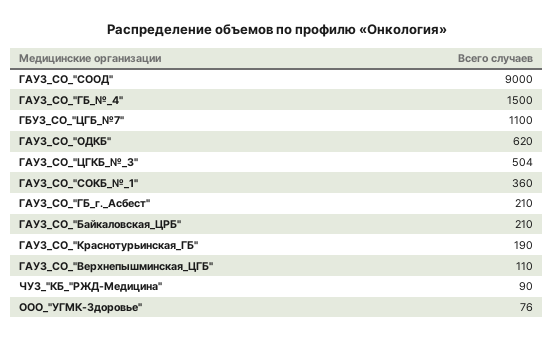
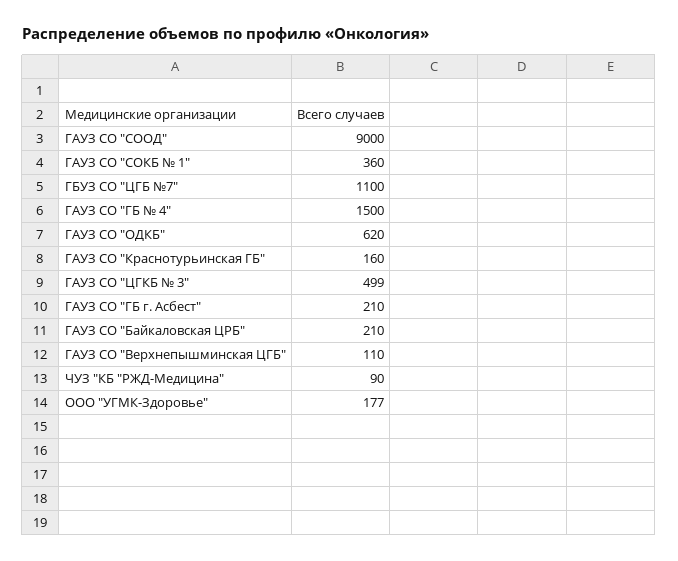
  {
    "ГАУЗ_СО_\"СООД\"": 9000,
    "ГАУЗ_СО_\"ГБ_№_4\"": 1500,
    "ГБУЗ_СО_\"ЦГБ_№7\"": 1100,
    "ГАУЗ_СО_\"ОДКБ\"": 620,
-   "ГАУЗ_СО_\"ЦГКБ_№_3\"": 504,
+   "ГАУЗ_СО_\"ЦГКБ_№_3\"": 499,
    "ГАУЗ_CО_\"СОКБ_№_1\"": 360,
    "ГАУЗ_СО_\"ГБ_г._Асбест\"": 210,
    "ГАУЗ_СО_\"Байкаловская_ЦРБ\"": 210,
-   "ГАУЗ_СО_\"Краснотурьинская_ГБ\"": 190,
+   "ГАУЗ_СО_\"Краснотурьинская_ГБ\"": 160,
    "ГАУЗ_СО_\"Верхнепышминская_ЦГБ\"": 110,
    "ЧУЗ_\"КБ_\"РЖД-Медицина\"": 90,
-   "ООО_\"УГМК-Здоровье\"": 76
+   "ООО_\"УГМК-Здоровье\"": 177
  }

